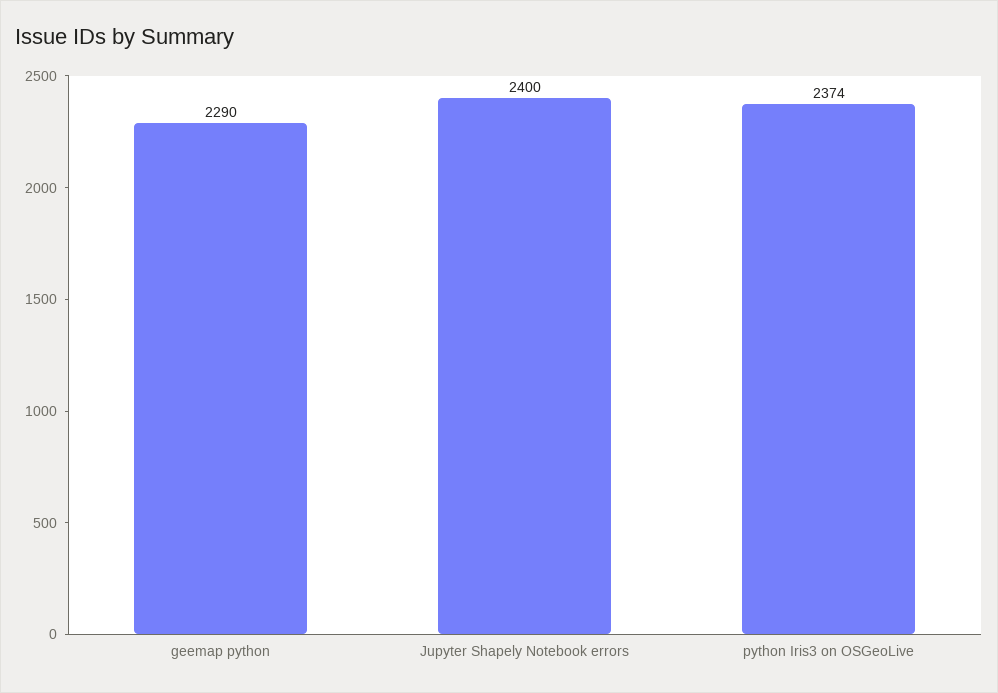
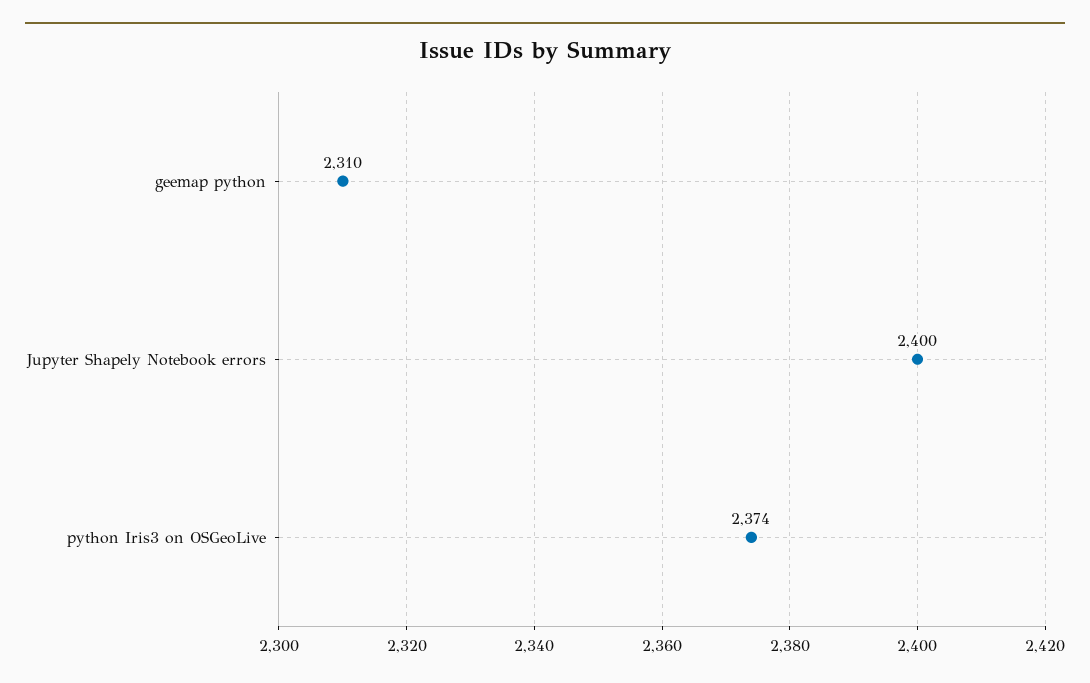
  {
-   "geemap python": 2290,
+   "geemap python": 2310,
    "Jupyter Shapely Notebook errors": 2400,
    "python Iris3 on OSGeoLive": 2374
  }

